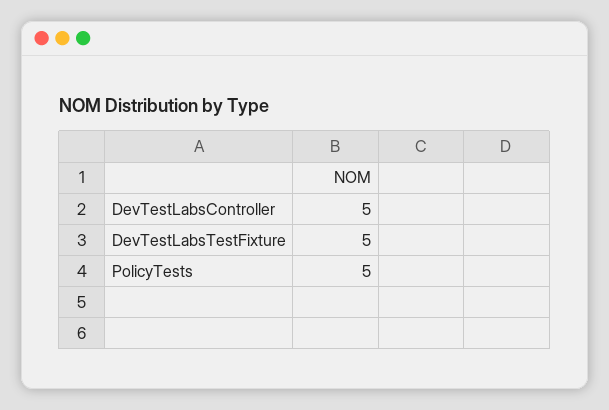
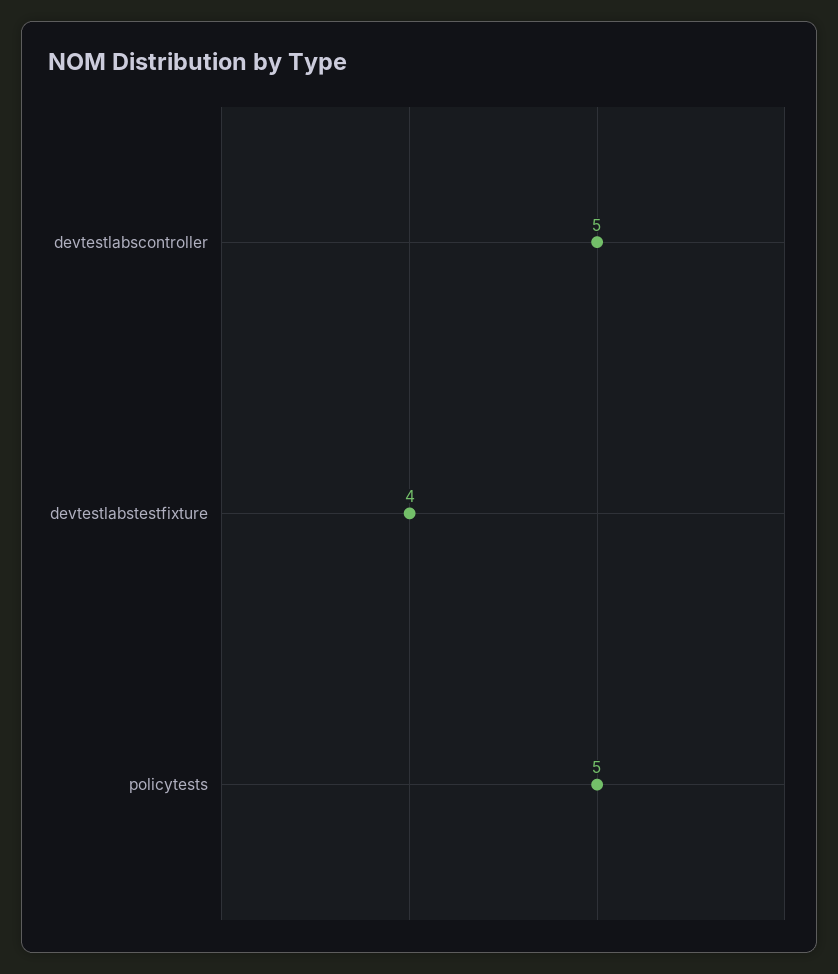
  {
    "DevTestLabsController": 5,
-   "DevTestLabsTestFixture": 5,
+   "DevTestLabsTestFixture": 4,
    "PolicyTests": 5
  }

